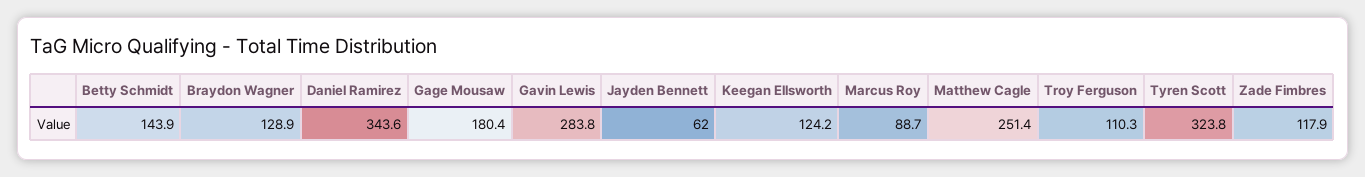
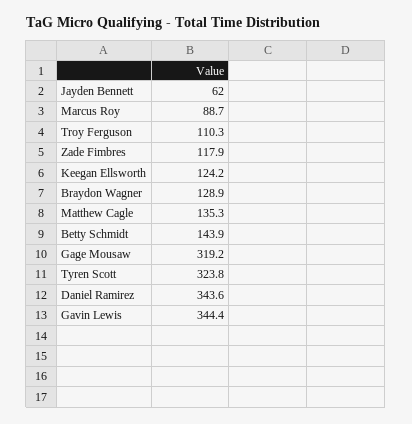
  {
    "Betty Schmidt": 143.9,
    "Braydon Wagner": 128.9,
    "Daniel Ramirez": 343.6,
-   "Gage Mousaw": 180.4,
+   "Gage Mousaw": 319.2,
-   "Gavin Lewis": 283.8,
+   "Gavin Lewis": 344.4,
    "Jayden Bennett": 62,
    "Keegan Ellsworth": 124.2,
    "Marcus Roy": 88.7,
-   "Matthew Cagle": 251.4,
+   "Matthew Cagle": 135.3,
    "Troy Ferguson": 110.3,
    "Tyren Scott": 323.8,
    "Zade Fimbres": 117.9
  }

